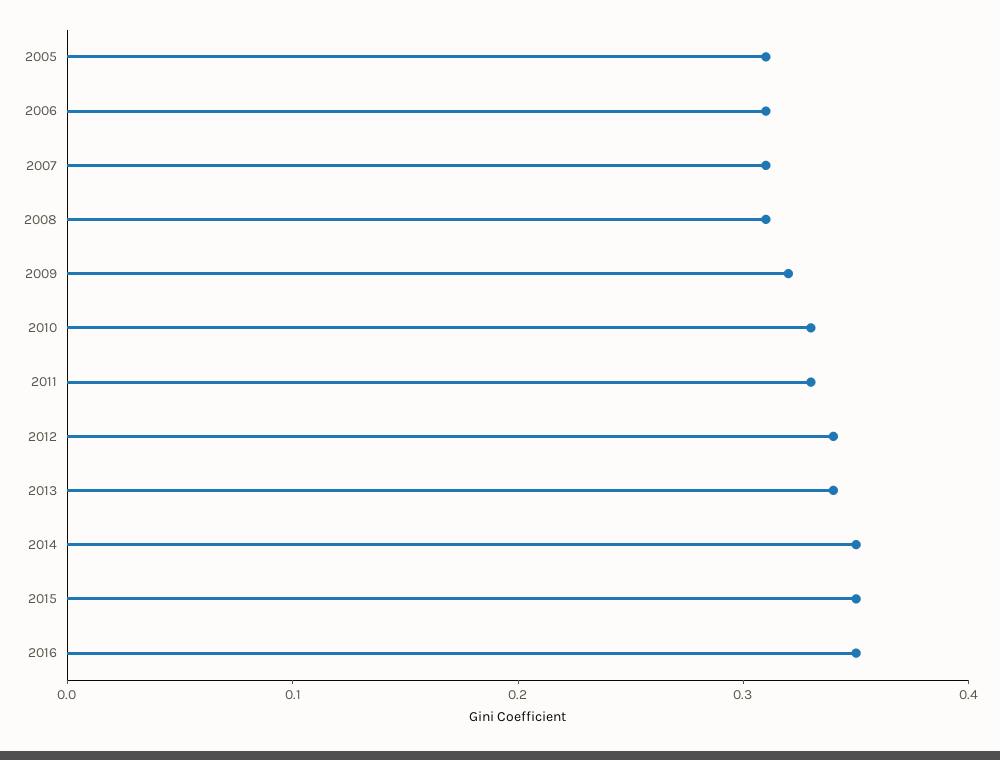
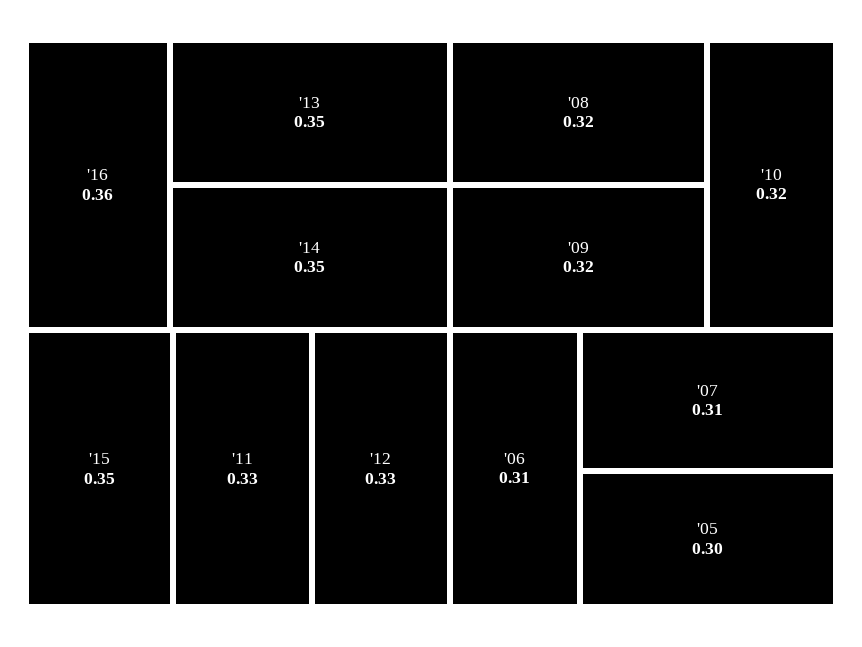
  {
-   "2005": 0.31,
+   "2005": 0.3,
    "2006": 0.31,
    "2007": 0.31,
-   "2008": 0.31,
+   "2008": 0.32,
    "2009": 0.32,
-   "2010": 0.33,
+   "2010": 0.32,
    "2011": 0.33,
-   "2012": 0.34,
+   "2012": 0.33,
-   "2013": 0.34,
+   "2013": 0.35,
    "2014": 0.35,
    "2015": 0.35,
-   "2016": 0.35
+   "2016": 0.36
  }

